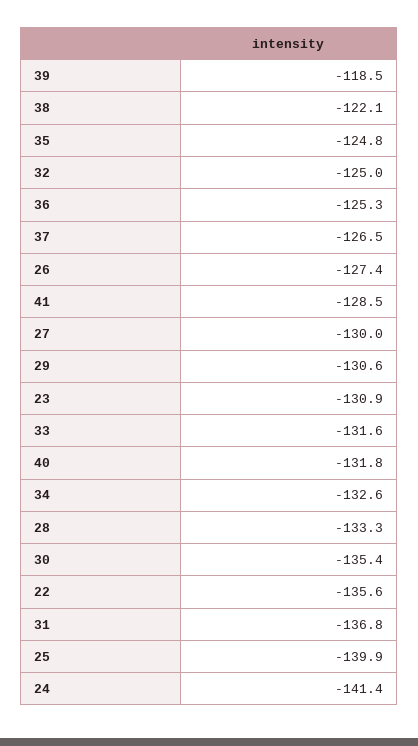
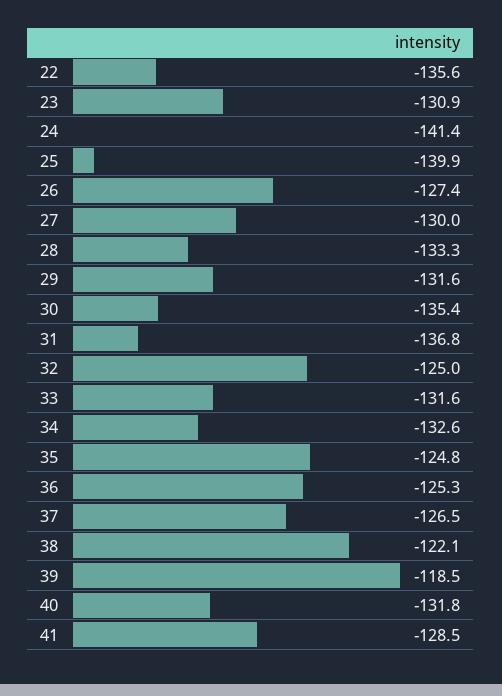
  {
    "39": -118.5,
    "38": -122.1,
    "35": -124.8,
    "32": -125,
    "36": -125.3,
    "37": -126.5,
    "26": -127.4,
    "41": -128.5,
    "27": -130,
-   "29": -130.6,
+   "29": -131.6,
    "23": -130.9,
    "33": -131.6,
    "40": -131.8,
    "34": -132.6,
    "28": -133.3,
    "30": -135.4,
    "22": -135.6,
    "31": -136.8,
    "25": -139.9,
    "24": -141.4
  }

